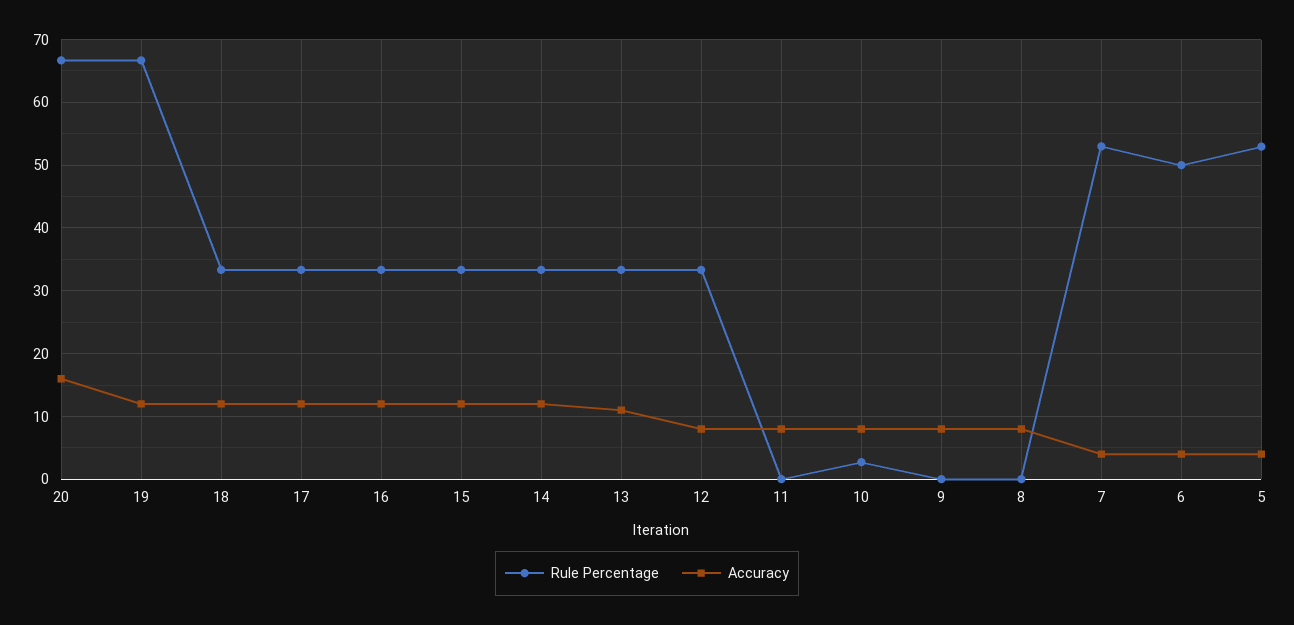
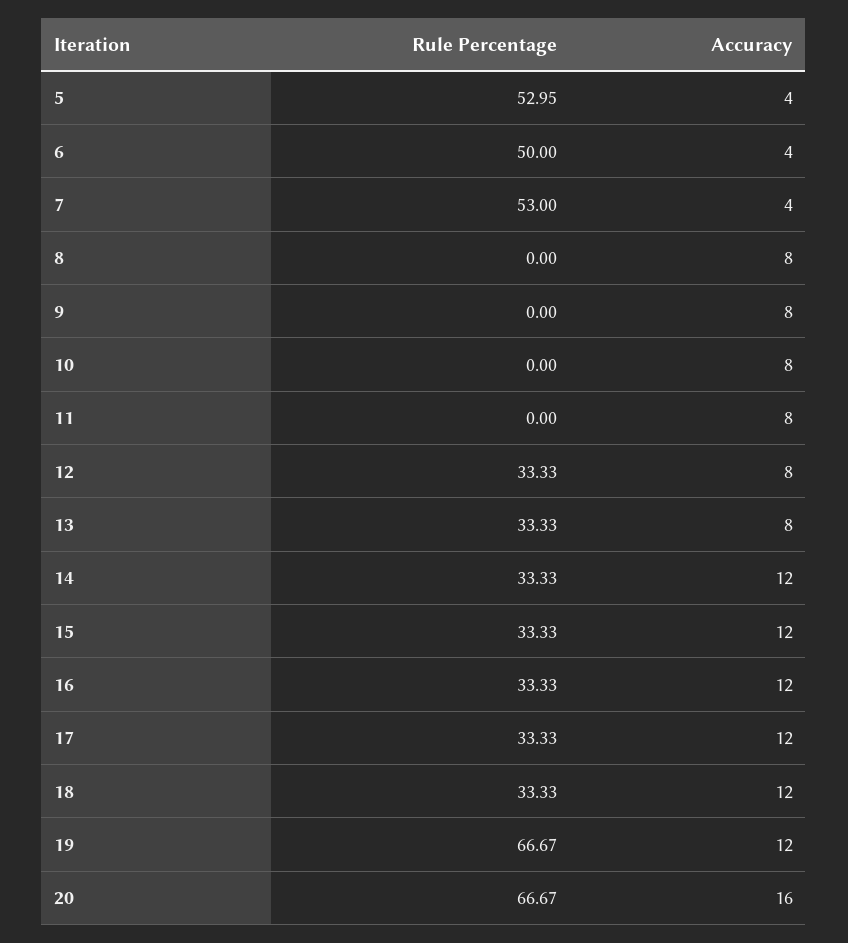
  {
    "Rule Percentage": {
      "20": 66.67,
      "19": 66.67,
      "18": 33.33,
      "17": 33.33,
      "16": 33.33,
      "15": 33.33,
      "14": 33.33,
      "13": 33.33,
      "12": 33.33,
      "11": 0,
-     "10": 3,
+     "10": 0,
      "9": 0,
      "8": 0,
      "7": 53,
      "6": 50,
      "5": 52.95
    },
    "Accuracy": {
      "20": 16,
      "19": 12,
      "18": 12,
      "17": 12,
      "16": 12,
      "15": 12,
      "14": 12,
-     "13": 11,
+     "13": 8,
      "12": 8,
      "11": 8,
      "10": 8,
      "9": 8,
      "8": 8,
      "7": 4,
      "6": 4,
      "5": 4
    }
  }

